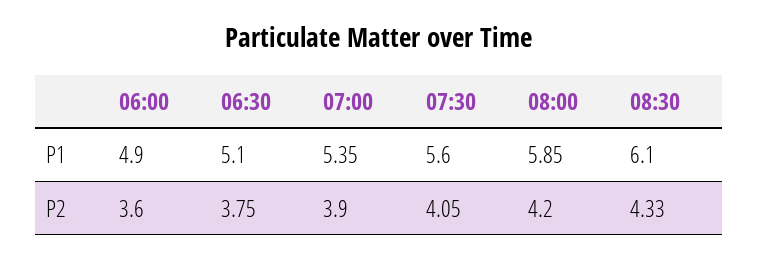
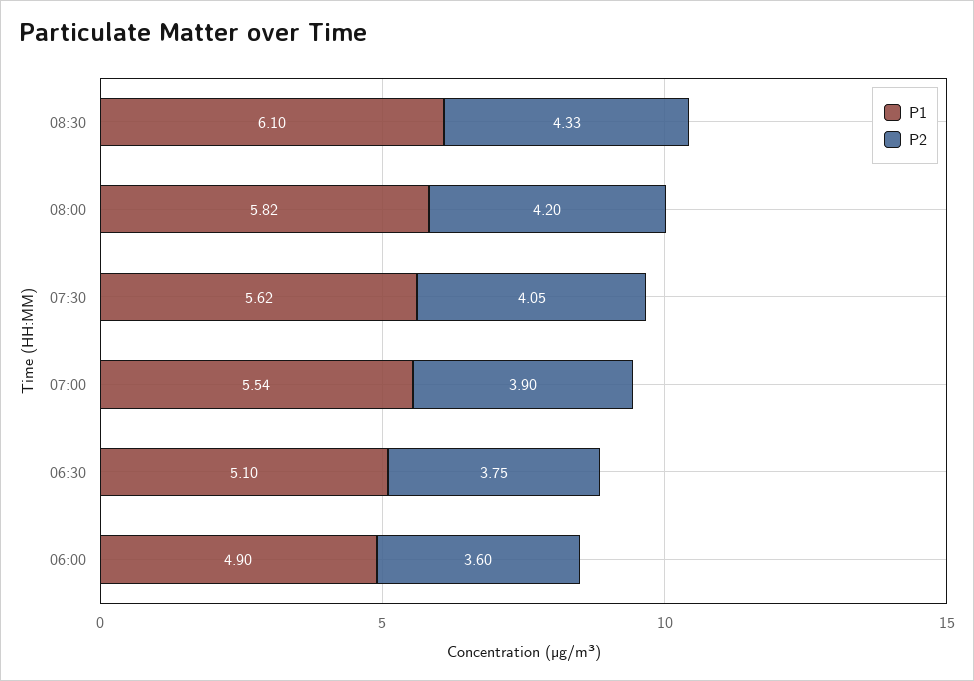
  {
    "P1": {
      "06:00": 4.9,
      "06:30": 5.1,
-     "07:00": 5.35,
+     "07:00": 5.54,
-     "07:30": 5.6,
+     "07:30": 5.62,
-     "08:00": 5.85,
+     "08:00": 5.82,
      "08:30": 6.1
    },
    "P2": {
      "06:00": 3.6,
      "06:30": 3.75,
      "07:00": 3.9,
      "07:30": 4.05,
      "08:00": 4.2,
      "08:30": 4.33
    }
  }

